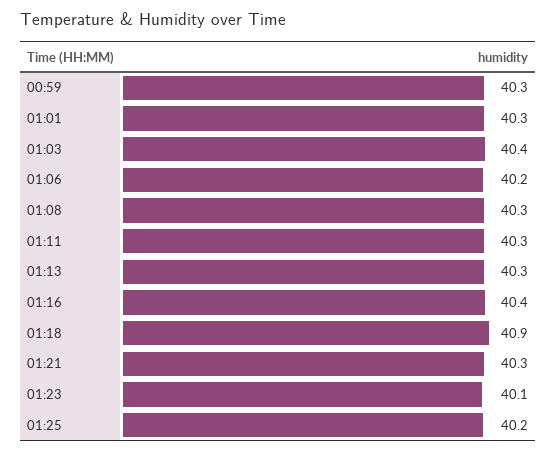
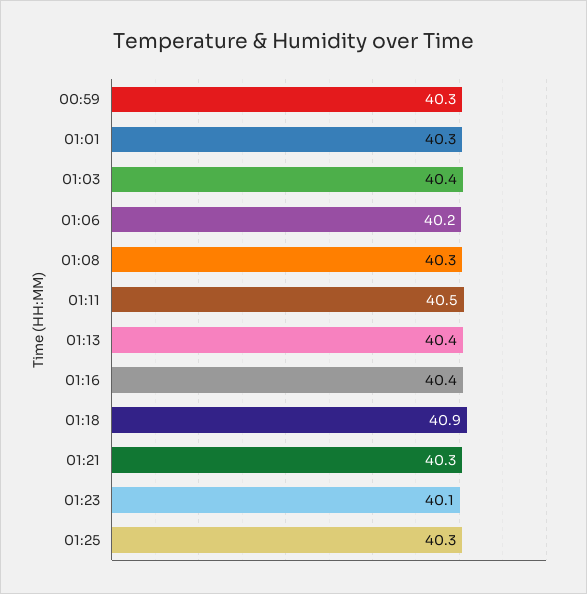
  {
    "00:59": 40.3,
    "01:01": 40.3,
    "01:03": 40.4,
    "01:06": 40.2,
    "01:08": 40.3,
-   "01:11": 40.3,
+   "01:11": 40.5,
-   "01:13": 40.3,
+   "01:13": 40.4,
    "01:16": 40.4,
    "01:18": 40.9,
    "01:21": 40.3,
    "01:23": 40.1,
-   "01:25": 40.2
+   "01:25": 40.3
  }

